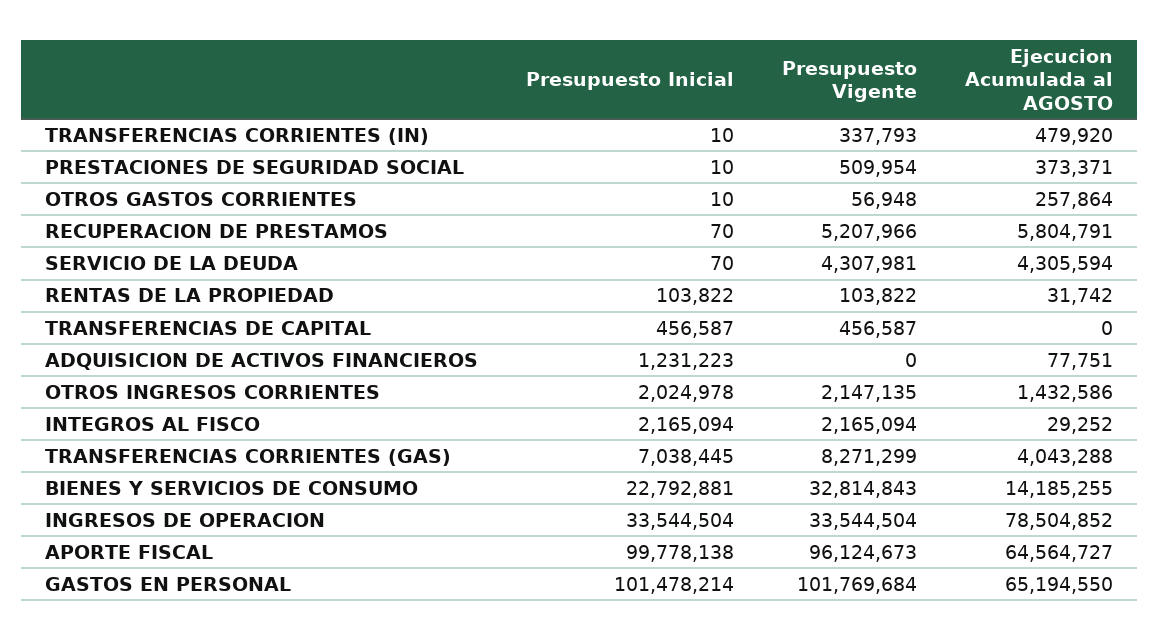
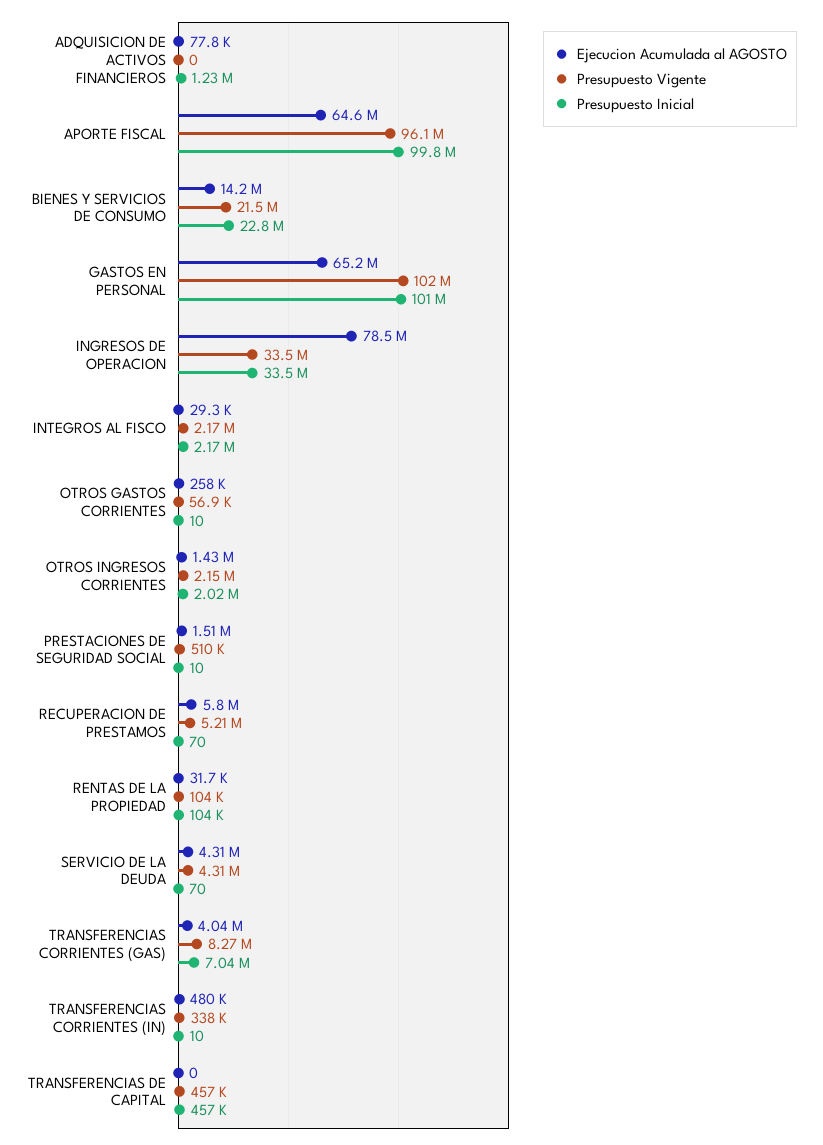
  {
    "Presupuesto Inicial": {
      "TRANSFERENCIAS CORRIENTES (IN)": 10,
      "PRESTACIONES DE SEGURIDAD SOCIAL": 10,
      "OTROS GASTOS CORRIENTES": 10,
      "RECUPERACION DE PRESTAMOS": 70,
      "SERVICIO DE LA DEUDA": 70,
      "RENTAS DE LA PROPIEDAD": 103822,
      "TRANSFERENCIAS DE CAPITAL": 456587,
      "ADQUISICION DE ACTIVOS FINANCIEROS": 1231223,
      "OTROS INGRESOS CORRIENTES": 2024978,
      "INTEGROS AL FISCO": 2165094,
      "TRANSFERENCIAS CORRIENTES (GAS)": 7038445,
      "BIENES Y SERVICIOS DE CONSUMO": 22792881,
      "INGRESOS DE OPERACION": 33544504,
      "APORTE FISCAL": 99778138,
      "GASTOS EN PERSONAL": 101478214
    },
    "Presupuesto Vigente": {
      "TRANSFERENCIAS CORRIENTES (IN)": 337793,
      "PRESTACIONES DE SEGURIDAD SOCIAL": 509954,
      "OTROS GASTOS CORRIENTES": 56948,
      "RECUPERACION DE PRESTAMOS": 5207966,
      "SERVICIO DE LA DEUDA": 4307981,
      "RENTAS DE LA PROPIEDAD": 103822,
      "TRANSFERENCIAS DE CAPITAL": 456587,
      "ADQUISICION DE ACTIVOS FINANCIEROS": 0,
      "OTROS INGRESOS CORRIENTES": 2147135,
      "INTEGROS AL FISCO": 2165094,
      "TRANSFERENCIAS CORRIENTES (GAS)": 8271299,
-     "BIENES Y SERVICIOS DE CONSUMO": 32814843,
+     "BIENES Y SERVICIOS DE CONSUMO": 21500000,
      "INGRESOS DE OPERACION": 33544504,
      "APORTE FISCAL": 96124673,
      "GASTOS EN PERSONAL": 101769684
    },
    "Ejecucion Acumulada al AGOSTO": {
      "TRANSFERENCIAS CORRIENTES (IN)": 479920,
-     "PRESTACIONES DE SEGURIDAD SOCIAL": 373371,
+     "PRESTACIONES DE SEGURIDAD SOCIAL": 1510000,
      "OTROS GASTOS CORRIENTES": 257864,
      "RECUPERACION DE PRESTAMOS": 5804791,
      "SERVICIO DE LA DEUDA": 4305594,
      "RENTAS DE LA PROPIEDAD": 31742,
      "TRANSFERENCIAS DE CAPITAL": 0,
      "ADQUISICION DE ACTIVOS FINANCIEROS": 77751,
      "OTROS INGRESOS CORRIENTES": 1432586,
      "INTEGROS AL FISCO": 29252,
      "TRANSFERENCIAS CORRIENTES (GAS)": 4043288,
      "BIENES Y SERVICIOS DE CONSUMO": 14185255,
      "INGRESOS DE OPERACION": 78504852,
      "APORTE FISCAL": 64564727,
      "GASTOS EN PERSONAL": 65194550
    }
  }

